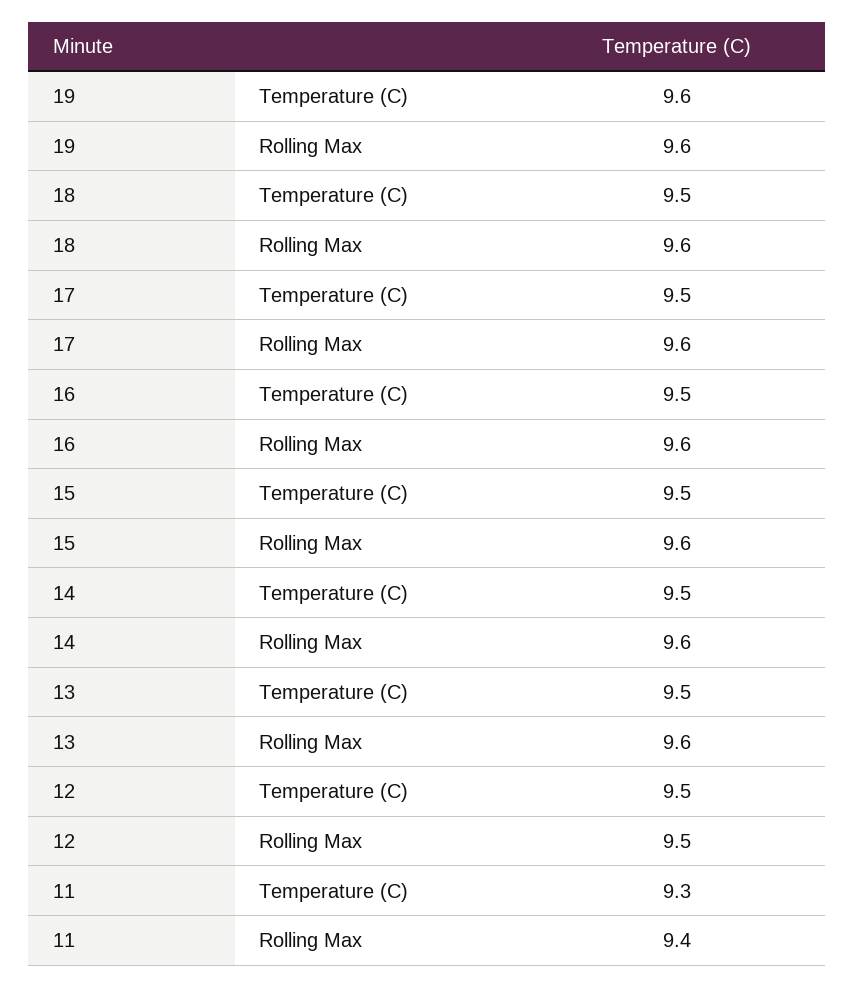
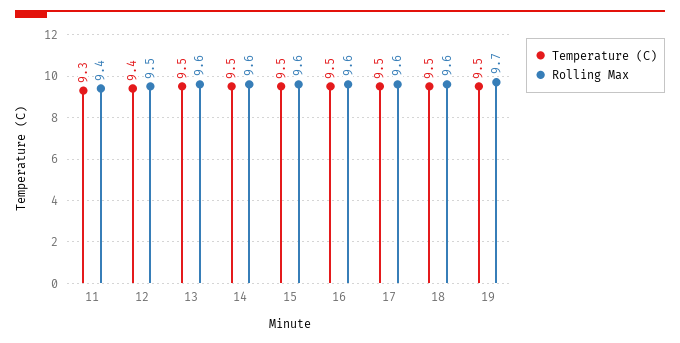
  {
    "Temperature (C)": {
-     "19": 9.6,
+     "19": 9.5,
      "18": 9.5,
      "17": 9.5,
      "16": 9.5,
      "15": 9.5,
      "14": 9.5,
      "13": 9.5,
-     "12": 9.5,
+     "12": 9.4,
      "11": 9.3
    },
    "Rolling Max": {
-     "19": 9.6,
+     "19": 9.7,
      "18": 9.6,
      "17": 9.6,
      "16": 9.6,
      "15": 9.6,
      "14": 9.6,
      "13": 9.6,
      "12": 9.5,
      "11": 9.4
    }
  }

